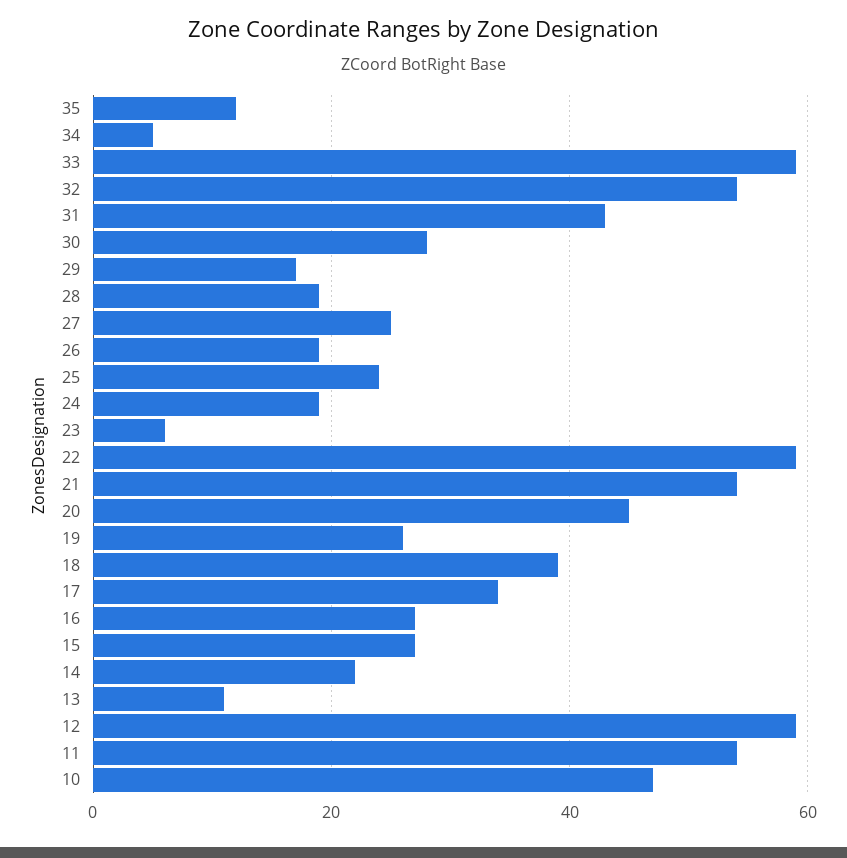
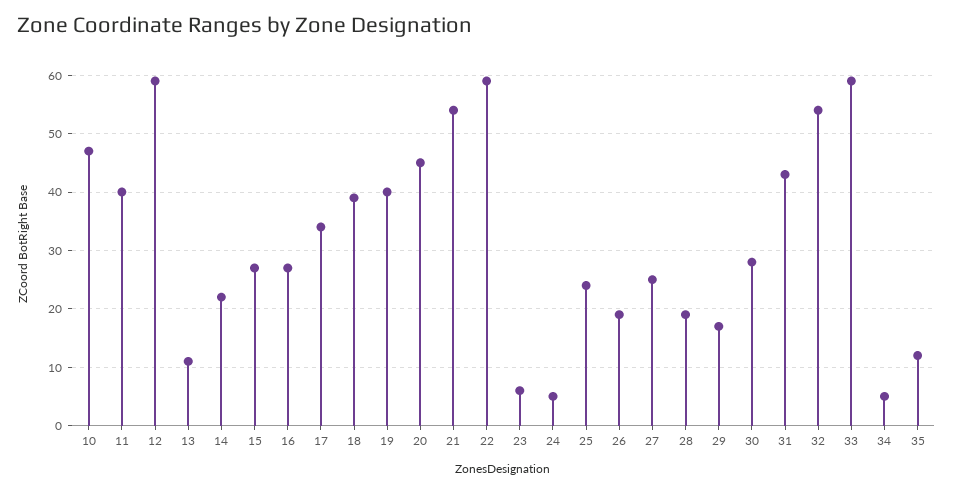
  {
    "35": 10,
    "34": 5,
    "33": 60,
    "32": 55,
    "31": 45,
    "30": 30,
    "29": 15,
    "28": 20,
    "27": 25,
    "26": 20,
    "25": 25,
-   "24": 20,
+   "24": 5,
    "23": 5,
    "22": 60,
    "21": 55,
    "20": 45,
-   "19": 25,
+   "19": 40,
    "18": 40,
    "17": 35,
    "16": 25,
    "15": 25,
    "14": 20,
    "13": 10,
    "12": 60,
-   "11": 55,
+   "11": 40,
    "10": 45
  }

